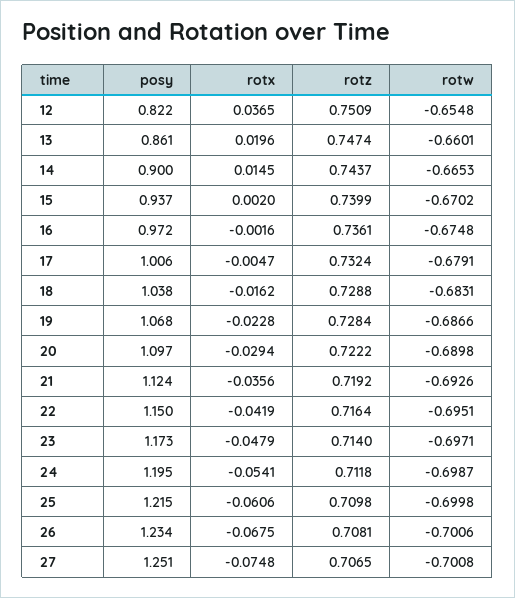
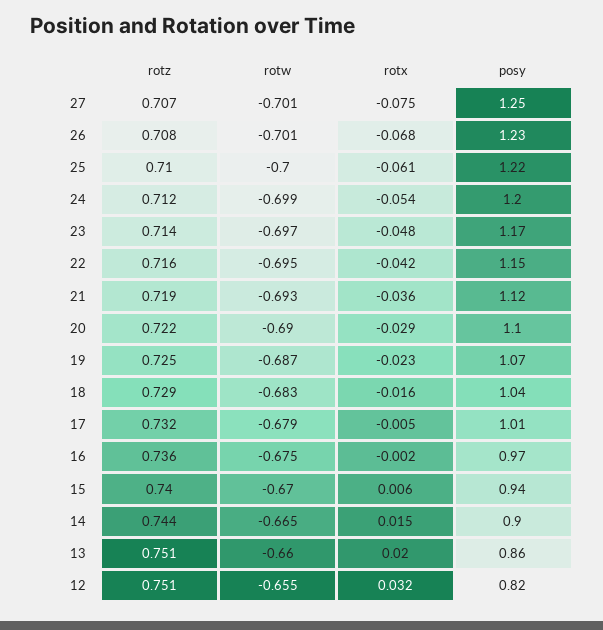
  {
    "posy": {
      "12": 0.822,
      "13": 0.861,
      "14": 0.9,
      "15": 0.937,
      "16": 0.972,
      "17": 1.006,
      "18": 1.038,
      "19": 1.068,
      "20": 1.097,
      "21": 1.124,
      "22": 1.15,
      "23": 1.173,
      "24": 1.195,
      "25": 1.215,
      "26": 1.234,
      "27": 1.251
    },
    "rotx": {
-     "12": 0.0365,
+     "12": 0.032,
      "13": 0.0196,
      "14": 0.0145,
-     "15": 0.002,
+     "15": 0.006,
      "16": -0.0016,
      "17": -0.0047,
      "18": -0.0162,
      "19": -0.0228,
      "20": -0.0294,
      "21": -0.0356,
      "22": -0.0419,
      "23": -0.0479,
      "24": -0.0541,
      "25": -0.0606,
      "26": -0.0675,
      "27": -0.0748
    },
    "rotz": {
      "12": 0.7509,
-     "13": 0.7474,
+     "13": 0.751,
      "14": 0.7437,
      "15": 0.7399,
      "16": 0.7361,
      "17": 0.7324,
      "18": 0.7288,
-     "19": 0.7284,
+     "19": 0.725,
      "20": 0.7222,
      "21": 0.7192,
      "22": 0.7164,
      "23": 0.714,
      "24": 0.7118,
      "25": 0.7098,
      "26": 0.7081,
      "27": 0.7065
    },
    "rotw": {
      "12": -0.6548,
      "13": -0.6601,
      "14": -0.6653,
      "15": -0.6702,
      "16": -0.6748,
      "17": -0.6791,
      "18": -0.6831,
      "19": -0.6866,
      "20": -0.6898,
      "21": -0.6926,
      "22": -0.6951,
      "23": -0.6971,
      "24": -0.6987,
      "25": -0.6998,
      "26": -0.7006,
      "27": -0.7008
    }
  }

